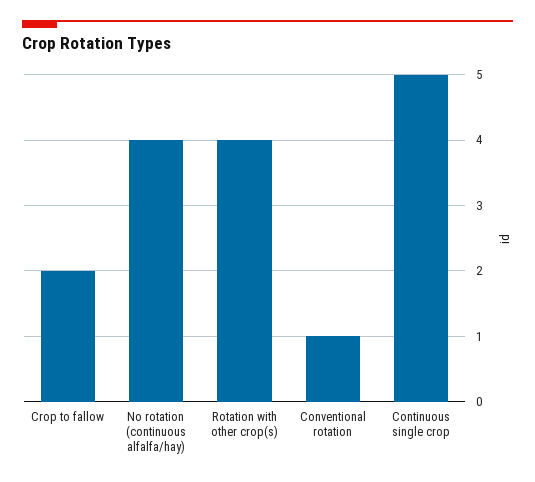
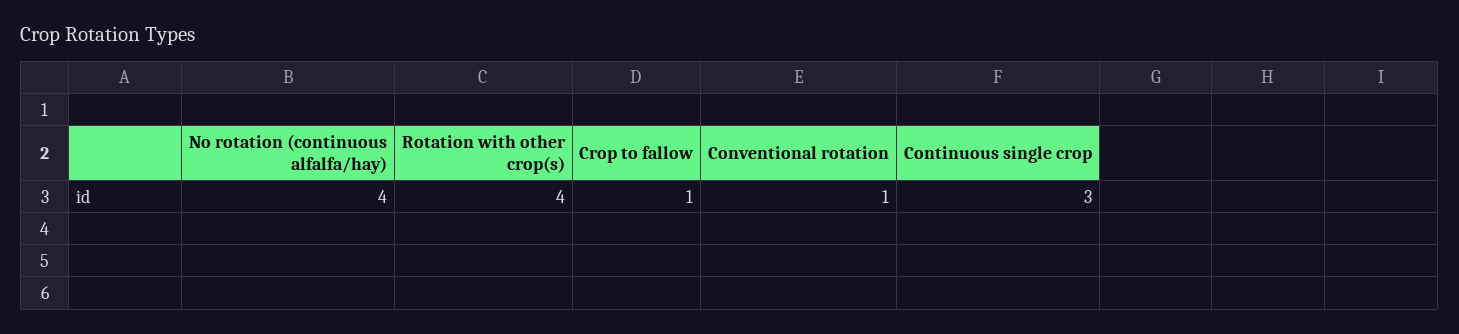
  {
-   "Crop to fallow": 2,
+   "Crop to fallow": 1,
    "No rotation (continuous alfalfa/hay)": 4,
    "Rotation with other crop(s)": 4,
    "Conventional rotation": 1,
-   "Continuous single crop": 5
+   "Continuous single crop": 3
  }

